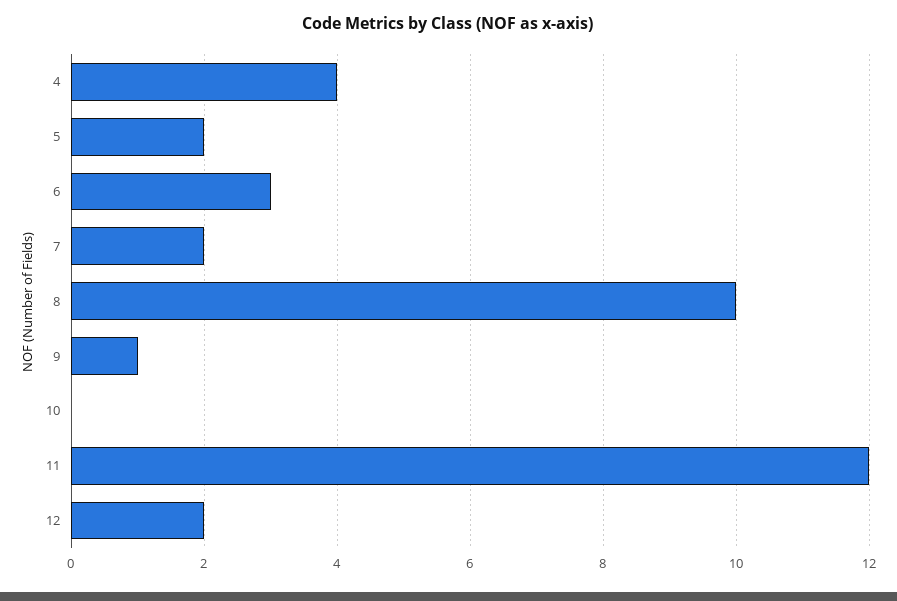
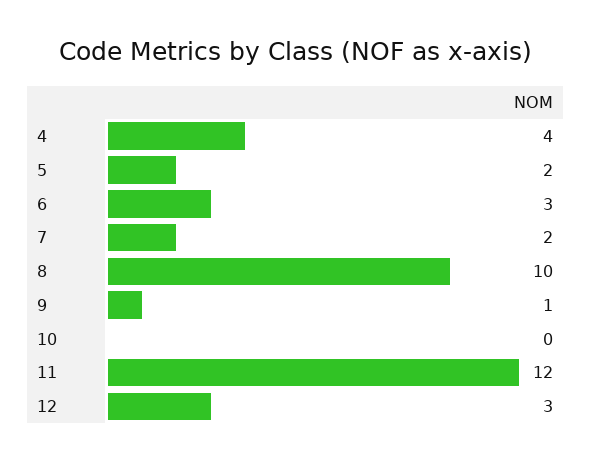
  {
    "4": 4,
    "5": 2,
    "6": 3,
    "7": 2,
    "8": 10,
    "9": 1,
    "10": 0,
    "11": 12,
-   "12": 2
+   "12": 3
  }

